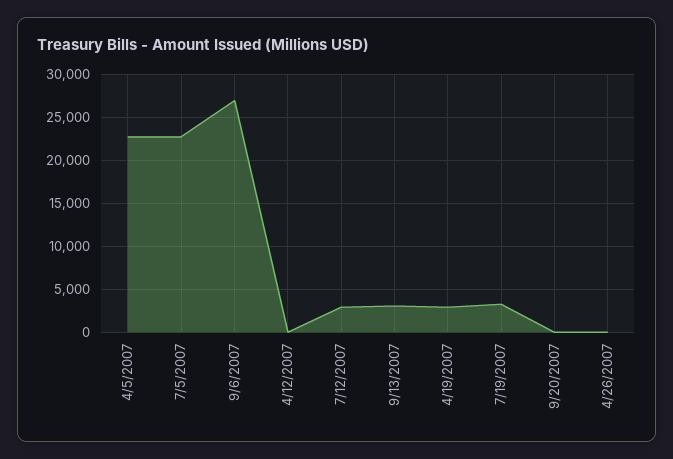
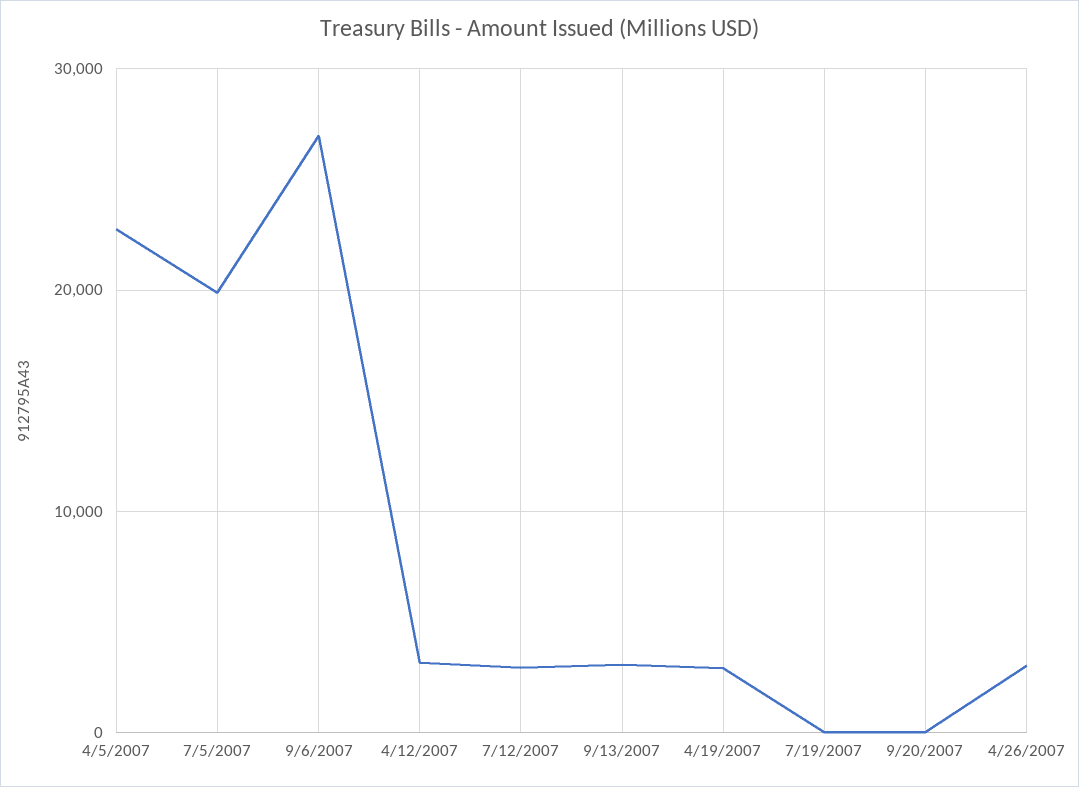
  {
    "4/5/2007": 23000,
-   "7/5/2007": 23000,
+   "7/5/2007": 20000,
    "9/6/2007": 27000,
-   "4/12/2007": 0,
+   "4/12/2007": 3000,
    "7/12/2007": 3000,
    "9/13/2007": 3000,
    "4/19/2007": 3000,
-   "7/19/2007": 3000,
+   "7/19/2007": 0,
    "9/20/2007": 0,
-   "4/26/2007": 0
+   "4/26/2007": 3000
  }

